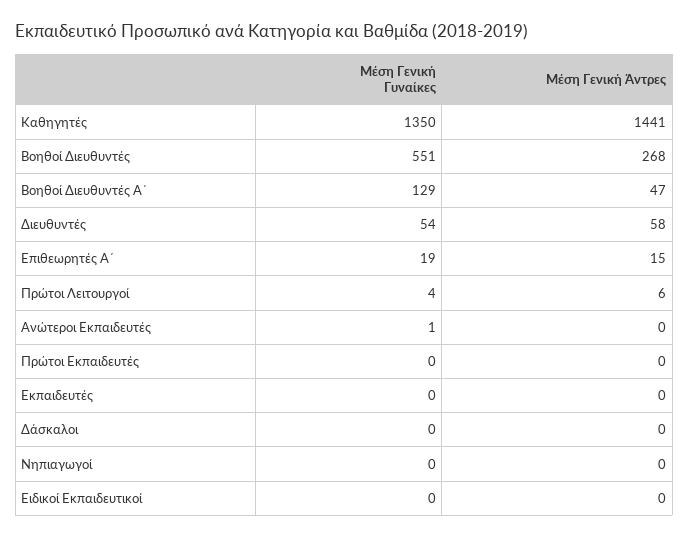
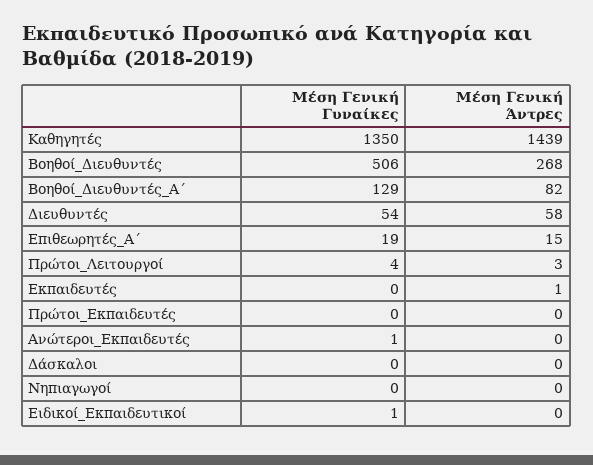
  {
    "Μέση Γενική Γυναίκες": {
      "Καθηγητές": 1350,
-     "Βοηθοί Διευθυντές": 551,
+     "Βοηθοί Διευθυντές": 506,
      "Βοηθοί Διευθυντές Α΄": 129,
      "Διευθυντές": 54,
      "Επιθεωρητές Α΄": 19,
      "Πρώτοι Λειτουργοί": 4,
      "Ανώτεροι Εκπαιδευτές": 1,
      "Πρώτοι Εκπαιδευτές": 0,
      "Εκπαιδευτές": 0,
      "Δάσκαλοι": 0,
      "Νηπιαγωγοί": 0,
-     "Ειδικοί Εκπαιδευτικοί": 0
+     "Ειδικοί Εκπαιδευτικοί": 1
    },
    "Μέση Γενική Άντρες": {
-     "Καθηγητές": 1441,
+     "Καθηγητές": 1439,
      "Βοηθοί Διευθυντές": 268,
-     "Βοηθοί Διευθυντές Α΄": 47,
+     "Βοηθοί Διευθυντές Α΄": 82,
      "Διευθυντές": 58,
      "Επιθεωρητές Α΄": 15,
-     "Πρώτοι Λειτουργοί": 6,
+     "Πρώτοι Λειτουργοί": 3,
      "Ανώτεροι Εκπαιδευτές": 0,
      "Πρώτοι Εκπαιδευτές": 0,
-     "Εκπαιδευτές": 0,
+     "Εκπαιδευτές": 1,
      "Δάσκαλοι": 0,
      "Νηπιαγωγοί": 0,
      "Ειδικοί Εκπαιδευτικοί": 0
    }
  }

